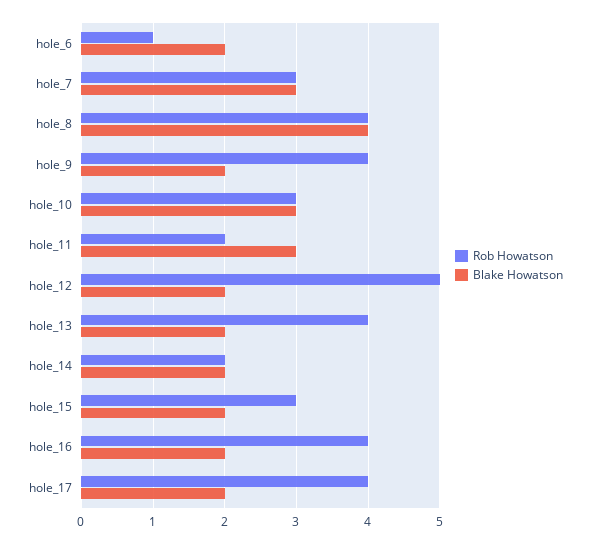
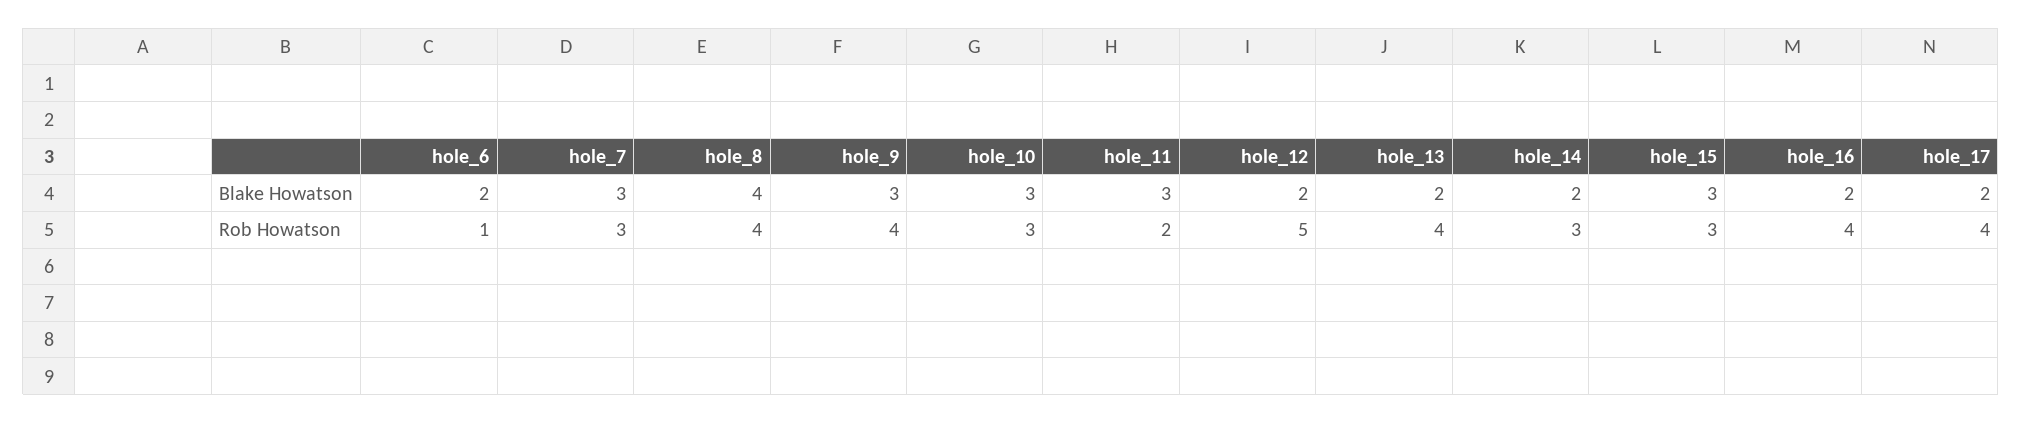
  {
    "Rob Howatson": {
      "hole_6": 1,
      "hole_7": 3,
      "hole_8": 4,
      "hole_9": 4,
      "hole_10": 3,
      "hole_11": 2,
      "hole_12": 5,
      "hole_13": 4,
-     "hole_14": 2,
+     "hole_14": 3,
      "hole_15": 3,
      "hole_16": 4,
      "hole_17": 4
    },
    "Blake Howatson": {
      "hole_6": 2,
      "hole_7": 3,
      "hole_8": 4,
-     "hole_9": 2,
+     "hole_9": 3,
      "hole_10": 3,
      "hole_11": 3,
      "hole_12": 2,
      "hole_13": 2,
      "hole_14": 2,
-     "hole_15": 2,
+     "hole_15": 3,
      "hole_16": 2,
      "hole_17": 2
    }
  }

